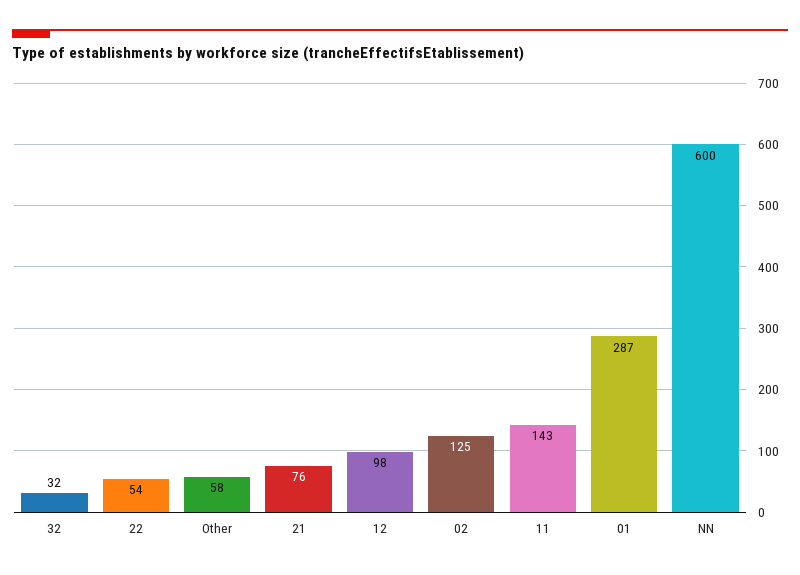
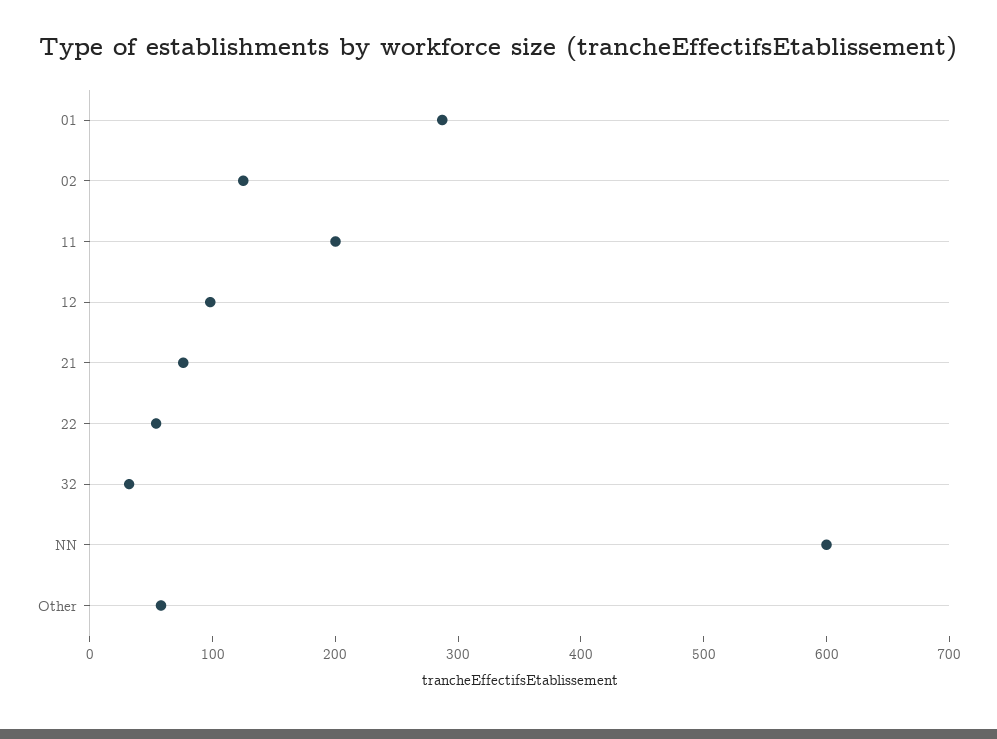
  {
    "32": 32,
    "22": 54,
    "Other": 58,
    "21": 76,
    "12": 98,
    "02": 125,
-   "11": 143,
+   "11": 200,
    "01": 287,
    "NN": 600
  }

